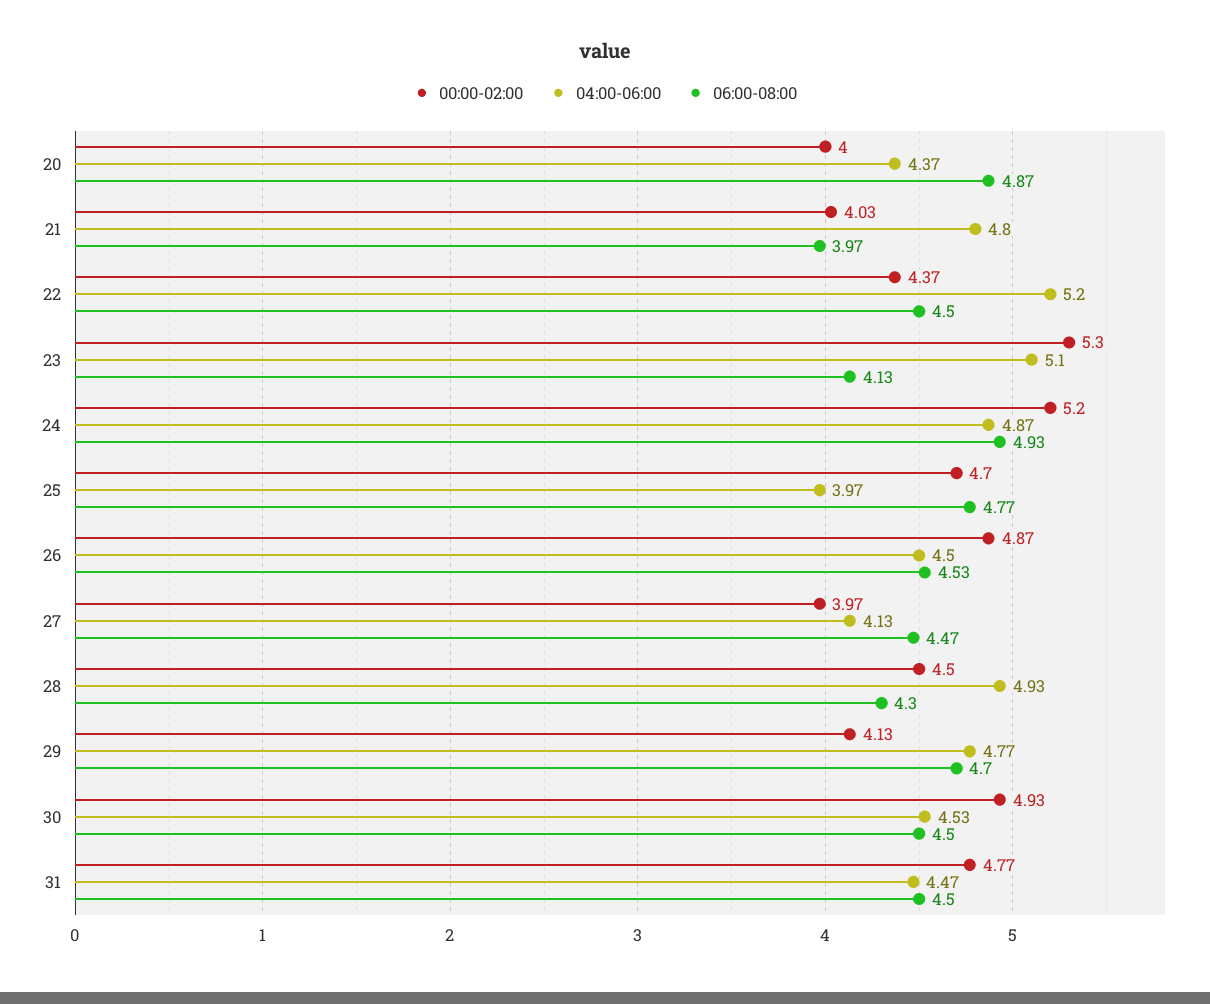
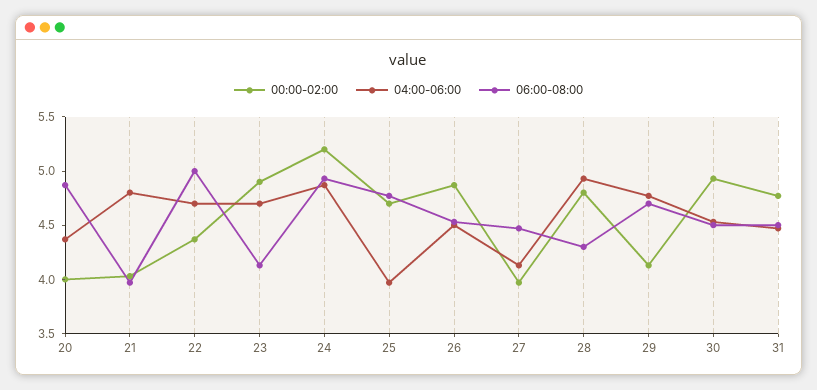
  {
    "00:00-02:00": {
      "20": 4,
      "21": 4.03,
      "22": 4.37,
-     "23": 5.3,
+     "23": 4.9,
      "24": 5.2,
      "25": 4.7,
      "26": 4.87,
      "27": 3.97,
-     "28": 4.5,
+     "28": 4.8,
      "29": 4.13,
      "30": 4.93,
      "31": 4.77
    },
    "04:00-06:00": {
      "20": 4.37,
      "21": 4.8,
-     "22": 5.2,
+     "22": 4.7,
-     "23": 5.1,
+     "23": 4.7,
      "24": 4.87,
      "25": 3.97,
      "26": 4.5,
      "27": 4.13,
      "28": 4.93,
      "29": 4.77,
      "30": 4.53,
      "31": 4.47
    },
    "06:00-08:00": {
      "20": 4.87,
      "21": 3.97,
-     "22": 4.5,
+     "22": 5,
      "23": 4.13,
      "24": 4.93,
      "25": 4.77,
      "26": 4.53,
      "27": 4.47,
      "28": 4.3,
      "29": 4.7,
      "30": 4.5,
      "31": 4.5
    }
  }

